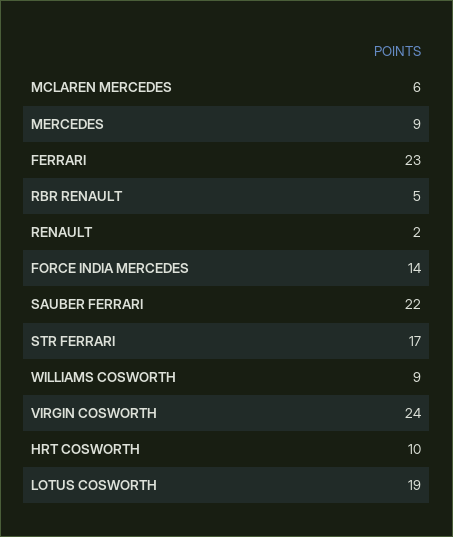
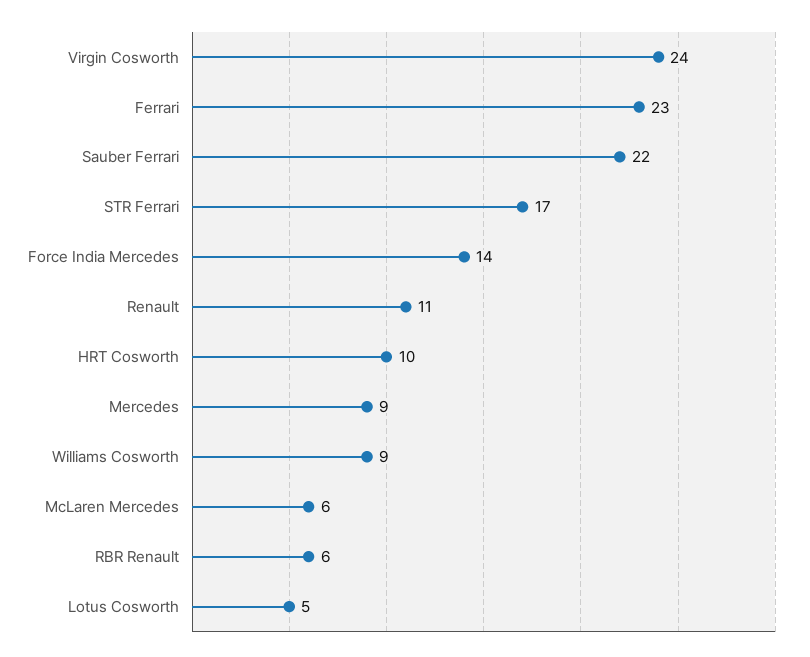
  {
    "MCLAREN MERCEDES": 6,
    "MERCEDES": 9,
    "FERRARI": 23,
-   "RBR RENAULT": 5,
+   "RBR RENAULT": 6,
-   "RENAULT": 2,
+   "RENAULT": 11,
    "FORCE INDIA MERCEDES": 14,
    "SAUBER FERRARI": 22,
    "STR FERRARI": 17,
    "WILLIAMS COSWORTH": 9,
    "VIRGIN COSWORTH": 24,
    "HRT COSWORTH": 10,
-   "LOTUS COSWORTH": 19
+   "LOTUS COSWORTH": 5
  }

